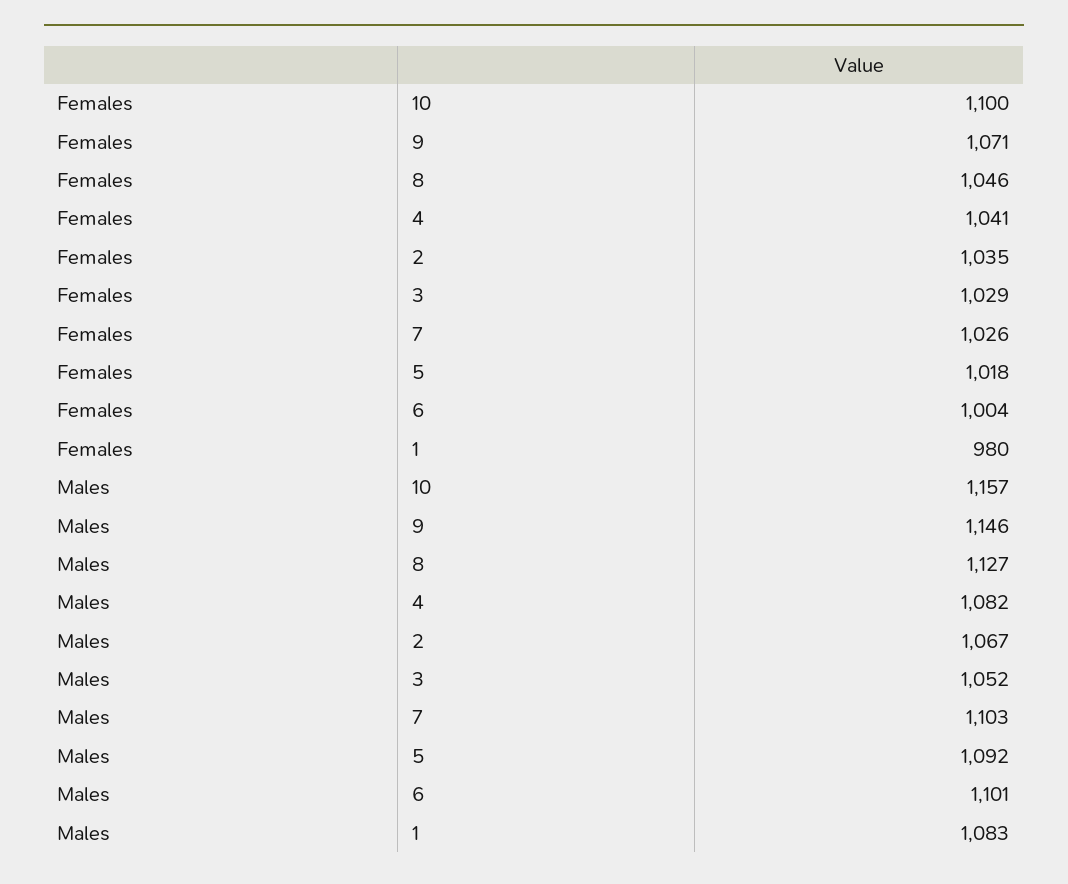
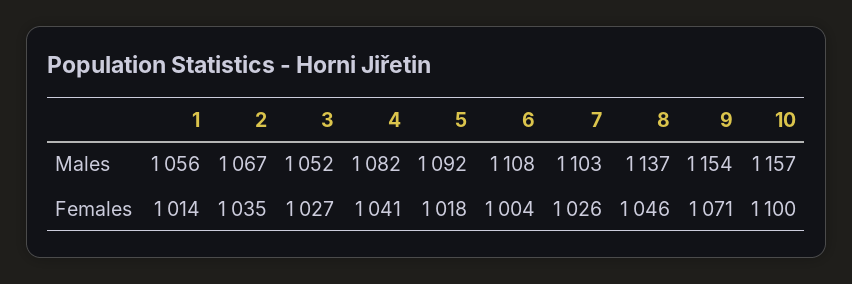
  {
    "Females": {
      "10": 1100,
      "9": 1071,
      "8": 1046,
      "4": 1041,
      "2": 1035,
-     "3": 1029,
+     "3": 1027,
      "7": 1026,
      "5": 1018,
      "6": 1004,
-     "1": 980
+     "1": 1014
    },
    "Males": {
      "10": 1157,
-     "9": 1146,
+     "9": 1154,
-     "8": 1127,
+     "8": 1137,
      "4": 1082,
      "2": 1067,
      "3": 1052,
      "7": 1103,
      "5": 1092,
-     "6": 1101,
+     "6": 1108,
-     "1": 1083
+     "1": 1056
    }
  }

